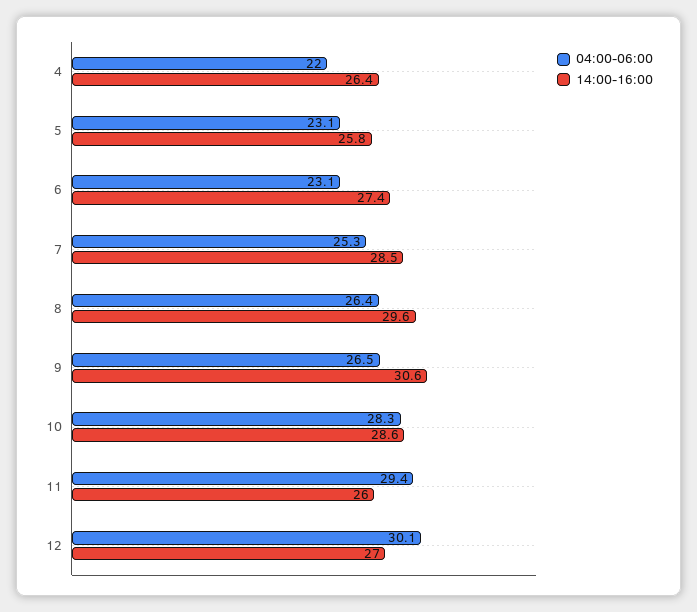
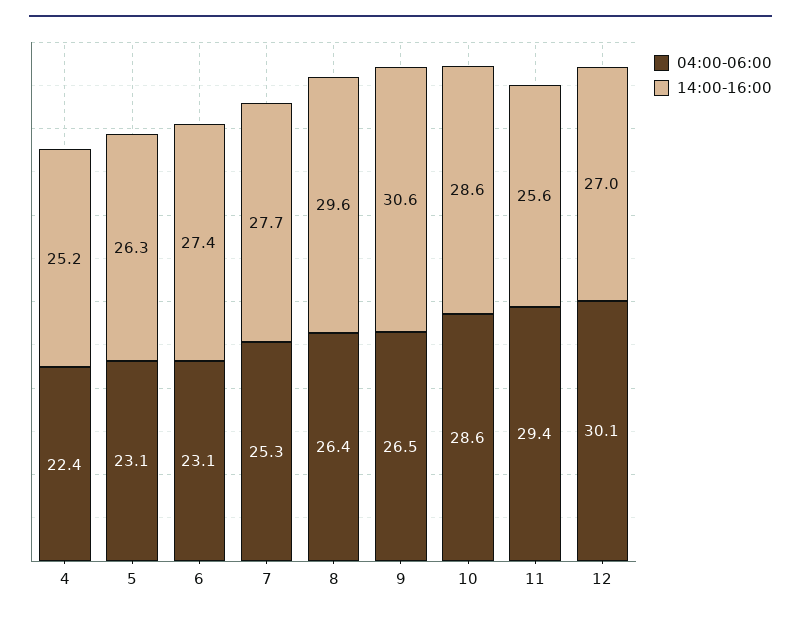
  {
    "04:00-06:00": {
-     "4": 22,
+     "4": 22.4,
      "5": 23.1,
      "6": 23.1,
      "7": 25.3,
      "8": 26.4,
      "9": 26.5,
-     "10": 28.3,
+     "10": 28.6,
      "11": 29.4,
      "12": 30.1
    },
    "14:00-16:00": {
-     "4": 26.4,
+     "4": 25.2,
-     "5": 25.8,
+     "5": 26.3,
      "6": 27.4,
-     "7": 28.5,
+     "7": 27.7,
      "8": 29.6,
      "9": 30.6,
      "10": 28.6,
-     "11": 26,
+     "11": 25.6,
      "12": 27
    }
  }

